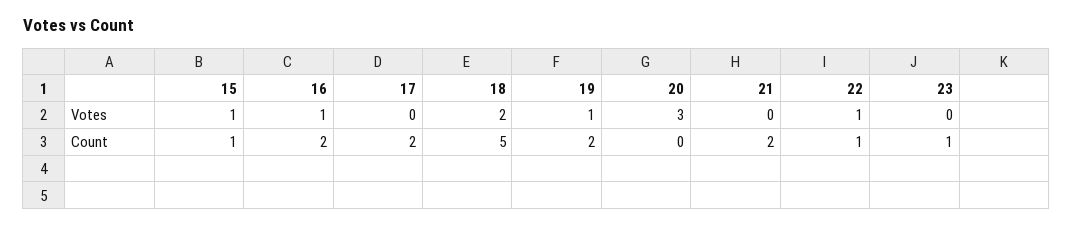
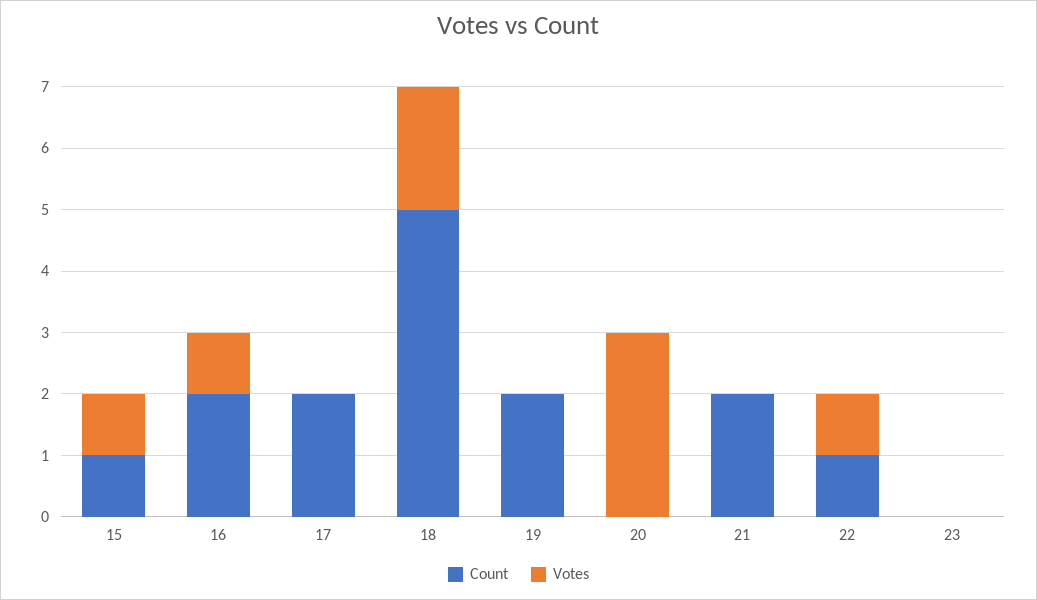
  {
    "Votes": {
      "15": 1,
      "16": 1,
      "17": 0,
      "18": 2,
-     "19": 1,
+     "19": 0,
      "20": 3,
      "21": 0,
      "22": 1,
      "23": 0
    },
    "Count": {
      "15": 1,
      "16": 2,
      "17": 2,
      "18": 5,
      "19": 2,
      "20": 0,
      "21": 2,
      "22": 1,
-     "23": 1
+     "23": 0
    }
  }

